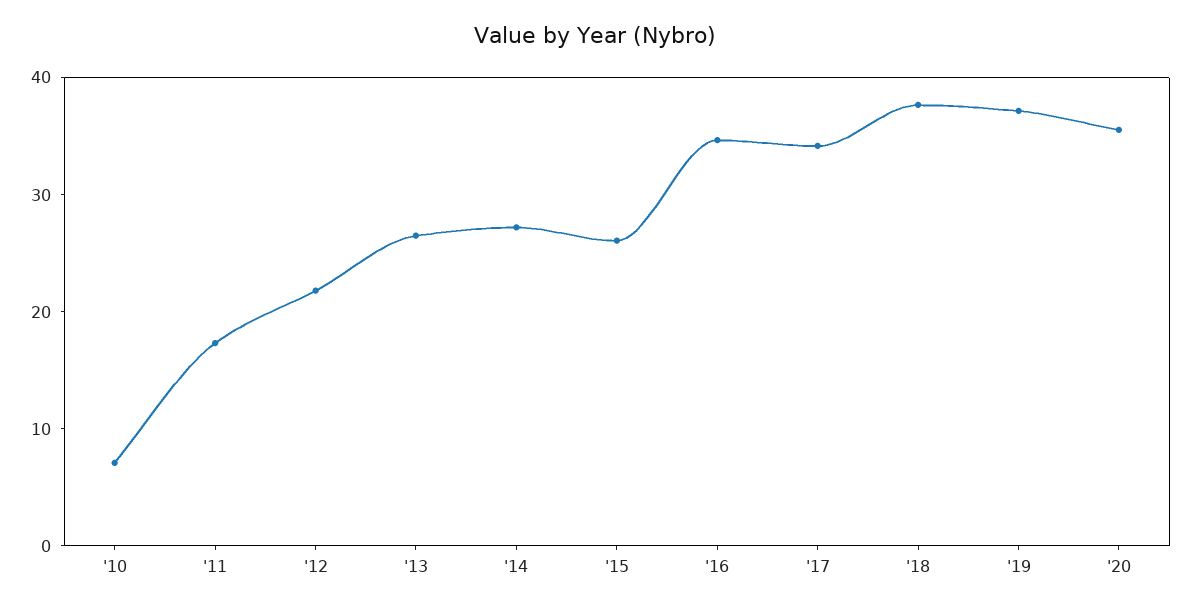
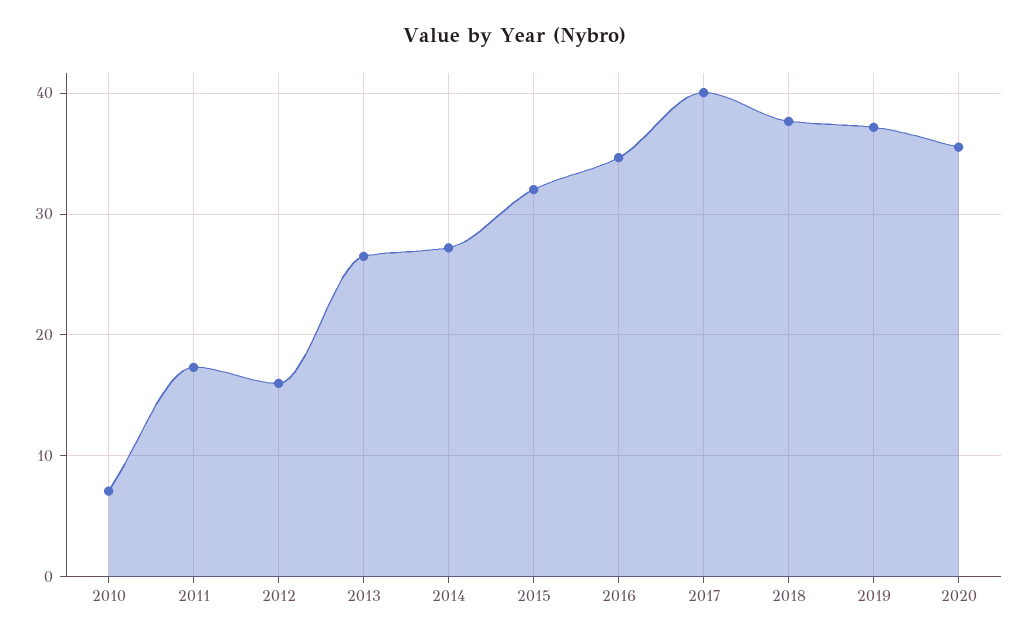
  {
    "'10": 7,
    "'11": 17,
-   "'12": 22,
+   "'12": 16,
    "'13": 27,
    "'14": 27,
-   "'15": 26,
+   "'15": 32,
    "'16": 35,
-   "'17": 34,
+   "'17": 40,
    "'18": 38,
    "'19": 37,
    "'20": 36
  }

